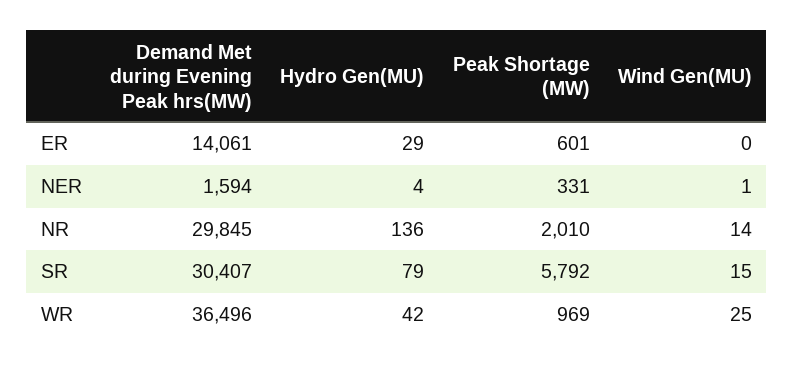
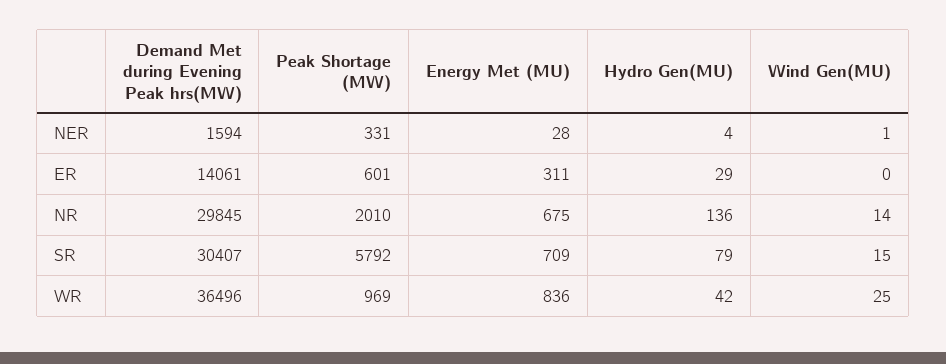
  {
    "Demand Met during Evening Peak hrs(MW)": {
      "ER": 14061,
      "NER": 1594,
      "NR": 29845,
      "SR": 30407,
      "WR": 36496
    },
    "Hydro Gen(MU)": {
      "ER": 29,
      "NER": 4,
      "NR": 136,
      "SR": 79,
      "WR": 42
    },
    "Peak Shortage (MW)": {
      "ER": 601,
      "NER": 331,
      "NR": 2010,
      "SR": 5792,
      "WR": 969
    },
    "Wind Gen(MU)": {
      "ER": 0,
      "NER": 1,
      "NR": 14,
      "SR": 15,
      "WR": 25
-   }
+   },
+   "Energy Met (MU)": {
+     "NER": 28,
+     "ER": 311,
+     "NR": 675,
+     "SR": 709,
+     "WR": 836
+   }
  }

